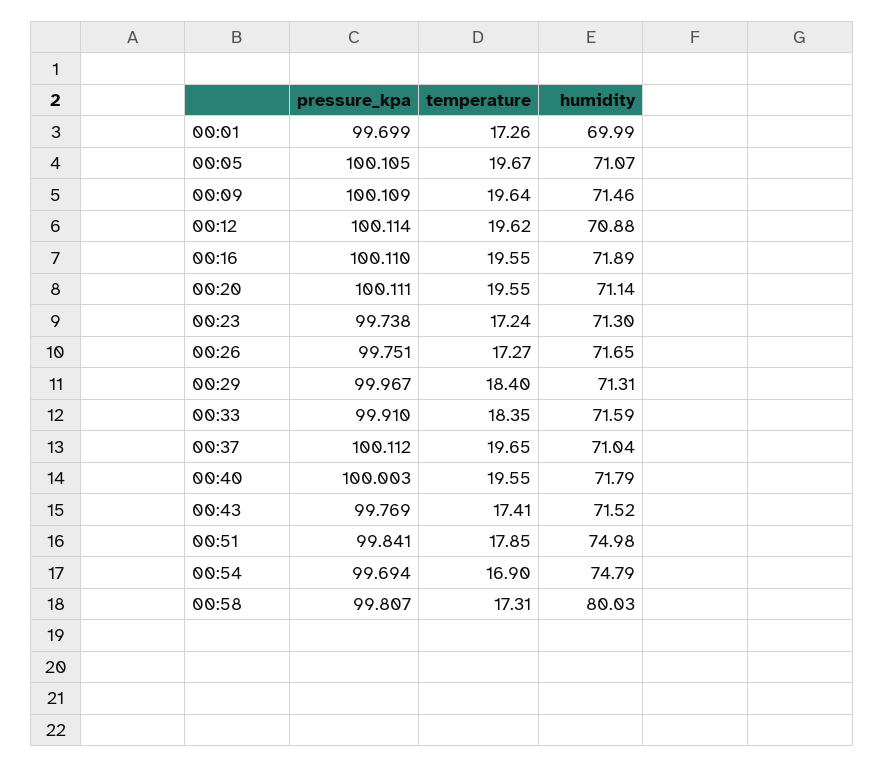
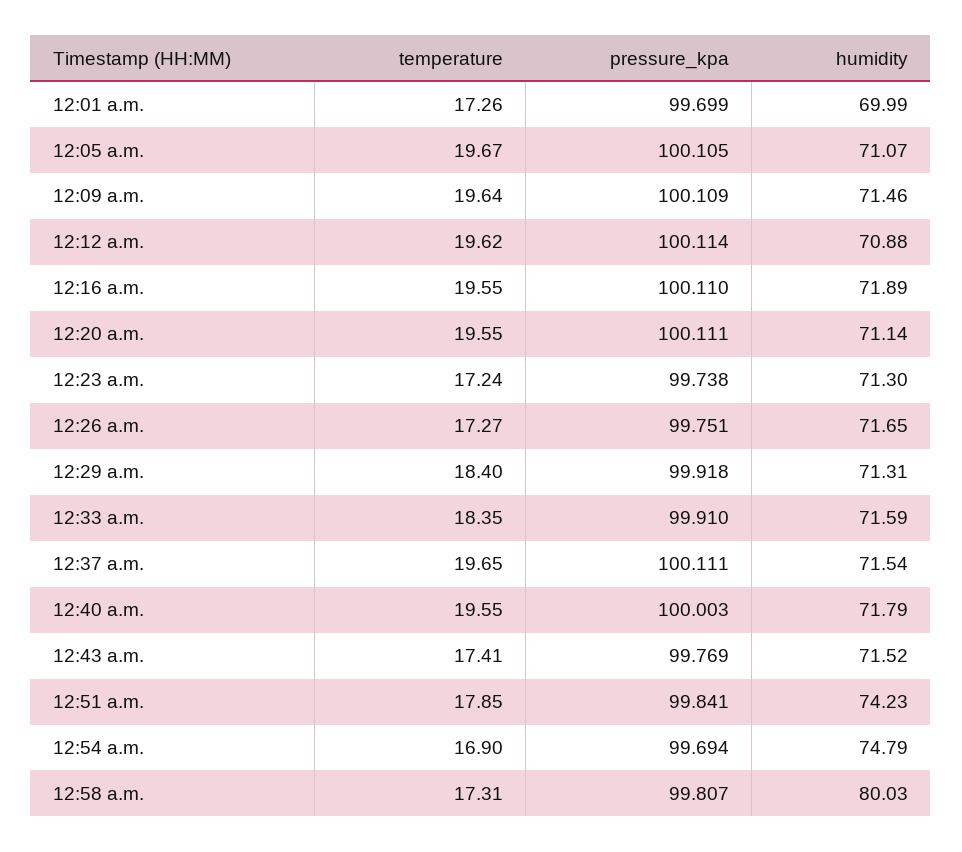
  {
    "pressure_kpa": {
      "00:01": 99.699,
      "00:05": 100.105,
      "00:09": 100.109,
      "00:12": 100.114,
      "00:16": 100.11,
      "00:20": 100.111,
      "00:23": 99.738,
      "00:26": 99.751,
-     "00:29": 99.967,
+     "00:29": 99.918,
      "00:33": 99.91,
-     "00:37": 100.112,
+     "00:37": 100.111,
      "00:40": 100.003,
      "00:43": 99.769,
      "00:51": 99.841,
      "00:54": 99.694,
      "00:58": 99.807
    },
    "temperature": {
      "00:01": 17.26,
      "00:05": 19.67,
      "00:09": 19.64,
      "00:12": 19.62,
      "00:16": 19.55,
      "00:20": 19.55,
      "00:23": 17.24,
      "00:26": 17.27,
      "00:29": 18.4,
      "00:33": 18.35,
      "00:37": 19.65,
      "00:40": 19.55,
      "00:43": 17.41,
      "00:51": 17.85,
      "00:54": 16.9,
      "00:58": 17.31
    },
    "humidity": {
      "00:01": 69.99,
      "00:05": 71.07,
      "00:09": 71.46,
      "00:12": 70.88,
      "00:16": 71.89,
      "00:20": 71.14,
      "00:23": 71.3,
      "00:26": 71.65,
      "00:29": 71.31,
      "00:33": 71.59,
-     "00:37": 71.04,
+     "00:37": 71.54,
      "00:40": 71.79,
      "00:43": 71.52,
-     "00:51": 74.98,
+     "00:51": 74.23,
      "00:54": 74.79,
      "00:58": 80.03
    }
  }

